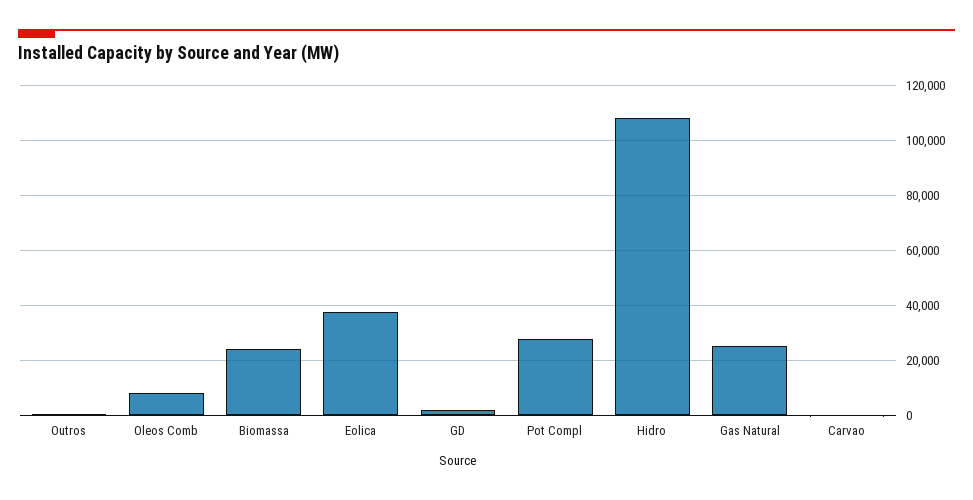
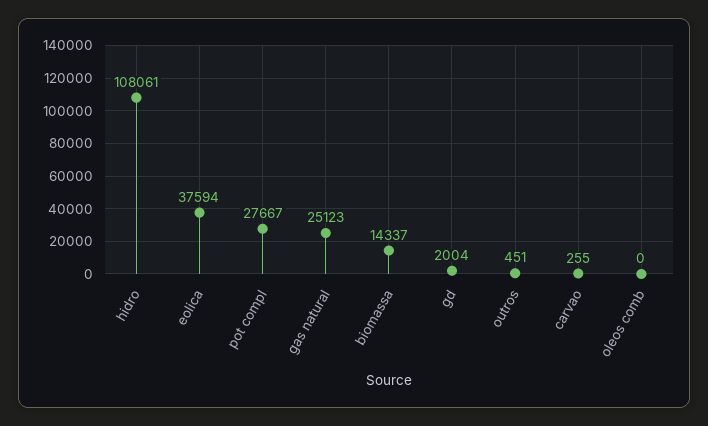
  {
    "Outros": 451,
-   "Oleos Comb": 7500,
+   "Oleos Comb": 0,
-   "Biomassa": 25000,
+   "Biomassa": 14337,
    "Eolica": 37594,
    "GD": 2004,
    "Pot Compl": 27667,
    "Hidro": 108061,
    "Gas Natural": 25123,
    "Carvao": 255
  }

